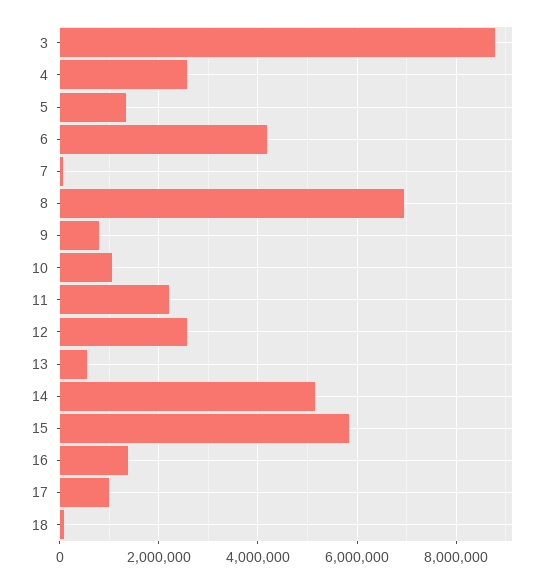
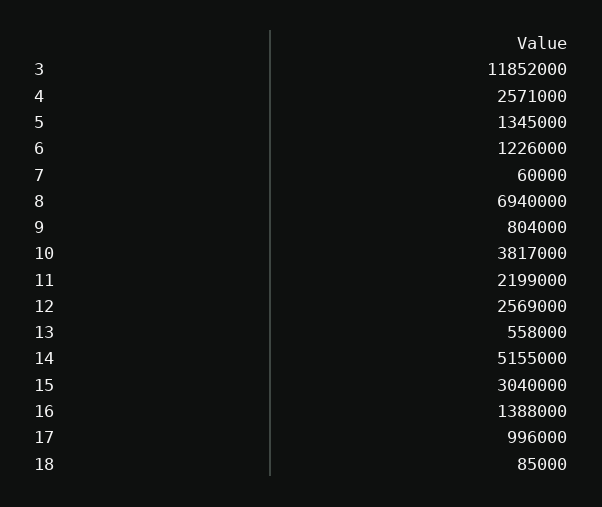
  {
-   "3": 8800000,
+   "3": 11852000,
    "4": 2571000,
    "5": 1345000,
-   "6": 4200000,
+   "6": 1226000,
    "7": 60000,
    "8": 6940000,
    "9": 804000,
-   "10": 1000000,
+   "10": 3817000,
    "11": 2199000,
    "12": 2569000,
    "13": 558000,
    "14": 5155000,
-   "15": 5800000,
+   "15": 3040000,
    "16": 1388000,
    "17": 996000,
    "18": 85000
  }

